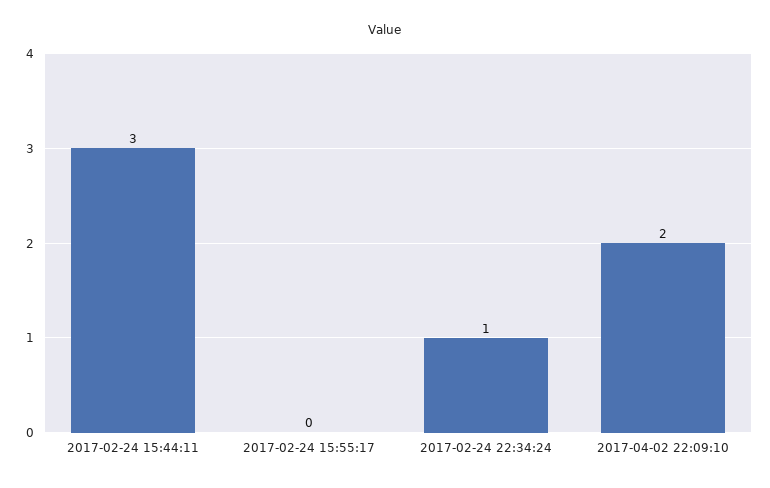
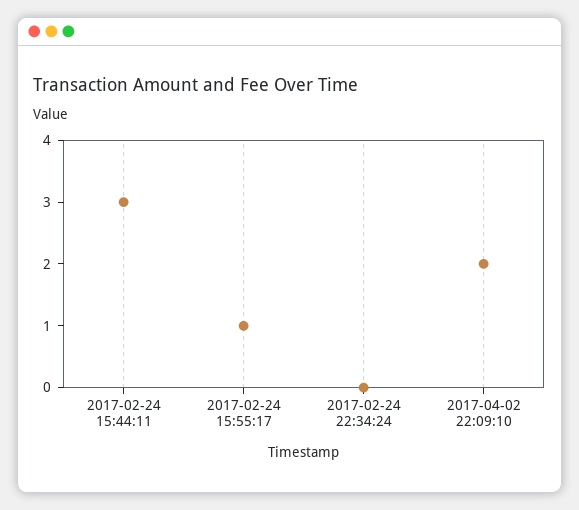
  {
    "2017-02-24 15:44:11": 3,
-   "2017-02-24 15:55:17": 0,
+   "2017-02-24 15:55:17": 1,
-   "2017-02-24 22:34:24": 1,
+   "2017-02-24 22:34:24": 0,
    "2017-04-02 22:09:10": 2
  }

